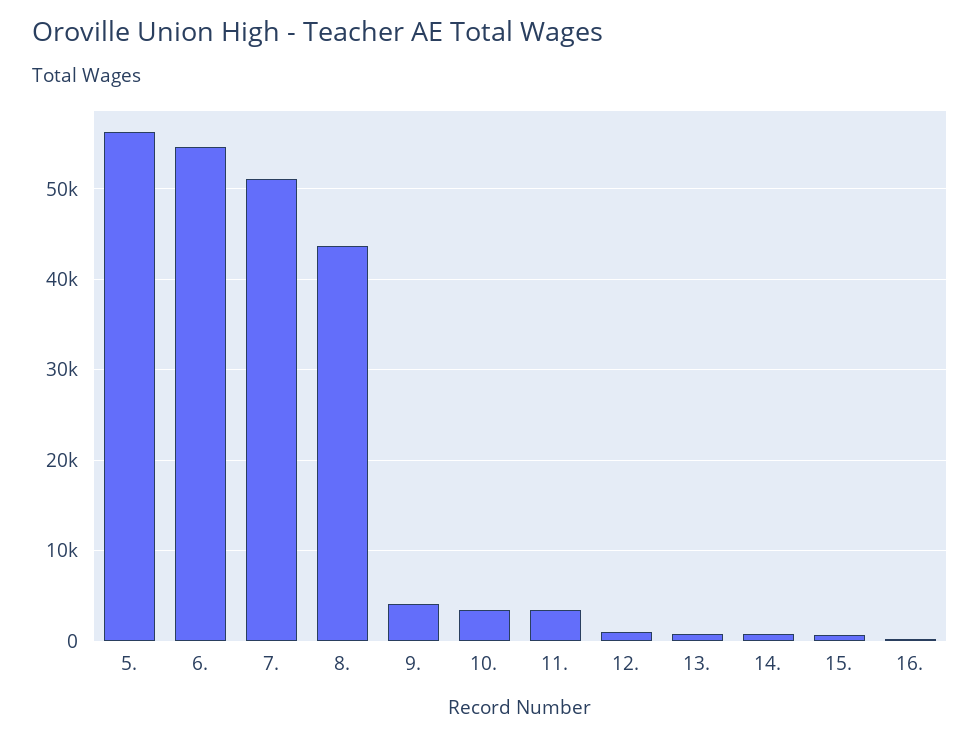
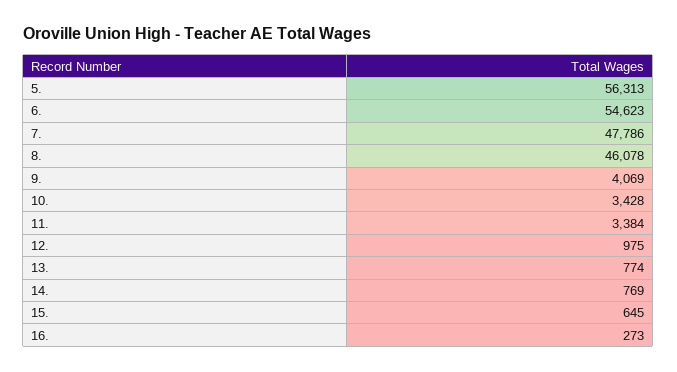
  {
    "5.": 56313,
    "6.": 54623,
-   "7.": 51000,
+   "7.": 47786,
-   "8.": 44000,
+   "8.": 46078,
    "9.": 4069,
    "10.": 3428,
    "11.": 3384,
    "12.": 975,
    "13.": 774,
    "14.": 769,
    "15.": 645,
    "16.": 273
  }

